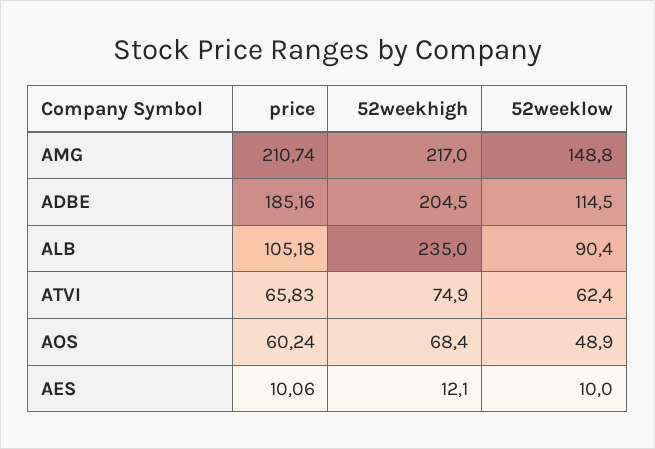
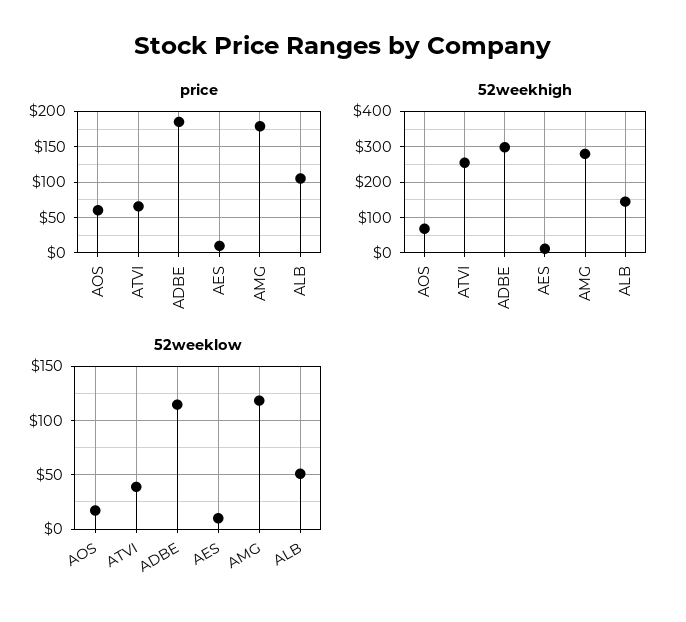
  {
    "price": {
-     "AMG": 210.74,
+     "AMG": 180,
      "ADBE": 185.16,
      "ALB": 105.18,
      "ATVI": 65.83,
      "AOS": 60.24,
      "AES": 10.06
    },
    "52weekhigh": {
-     "AMG": 217,
+     "AMG": 280,
-     "ADBE": 204.5,
+     "ADBE": 300,
-     "ALB": 235,
+     "ALB": 140,
-     "ATVI": 74.9,
+     "ATVI": 260,
      "AOS": 68.4,
      "AES": 12.1
    },
    "52weeklow": {
-     "AMG": 148.8,
+     "AMG": 120,
      "ADBE": 114.5,
-     "ALB": 90.4,
+     "ALB": 50,
-     "ATVI": 62.4,
+     "ATVI": 40,
-     "AOS": 48.9,
+     "AOS": 20,
      "AES": 10
    }
  }

